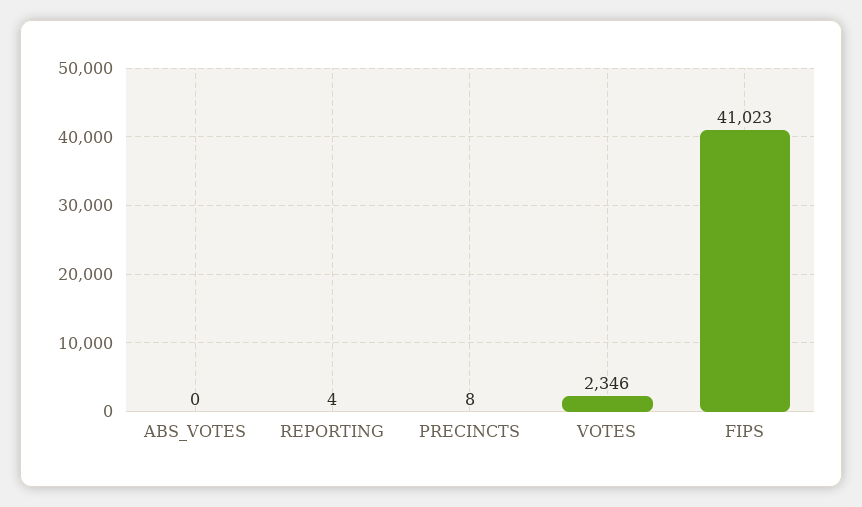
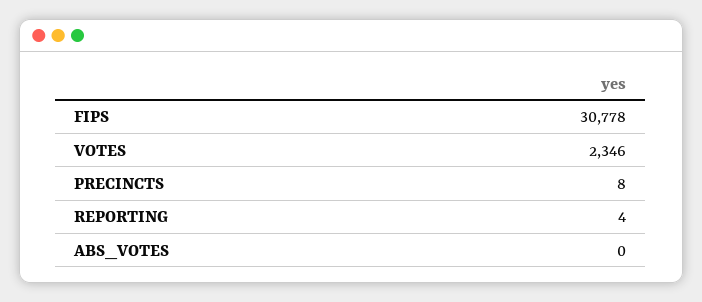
  {
    "ABS_VOTES": 0,
    "REPORTING": 4,
    "PRECINCTS": 8,
    "VOTES": 2346,
-   "FIPS": 41023
+   "FIPS": 30778
  }

